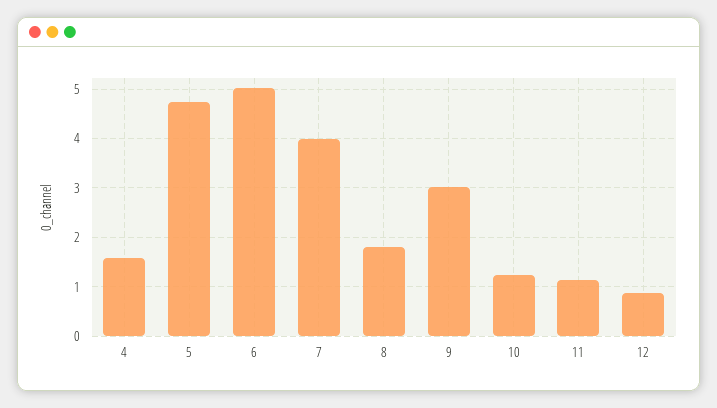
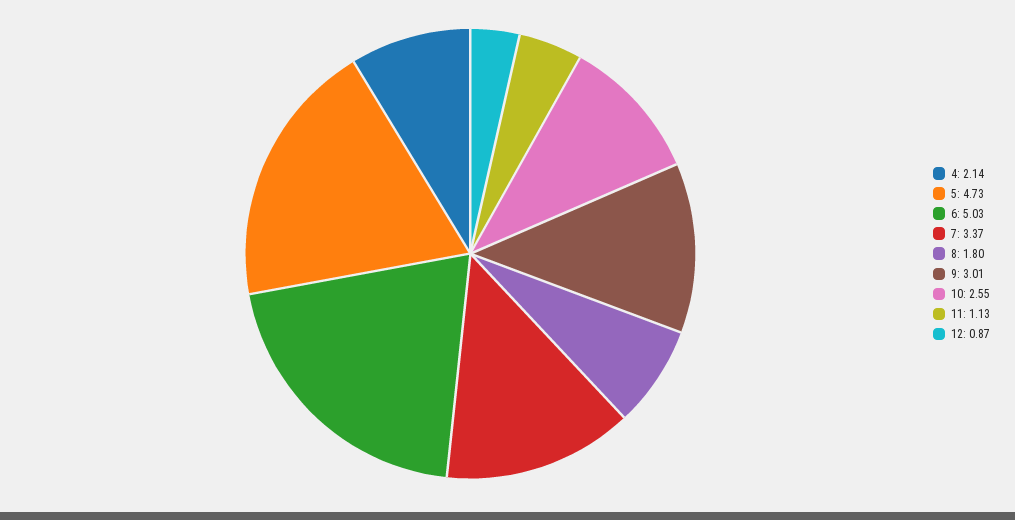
  {
-   "4": 1.6,
+   "4": 2.14,
    "5": 4.73,
    "6": 5.03,
-   "7": 4,
+   "7": 3.37,
    "8": 1.8,
    "9": 3.01,
-   "10": 1.2,
+   "10": 2.55,
    "11": 1.13,
    "12": 0.87
  }

